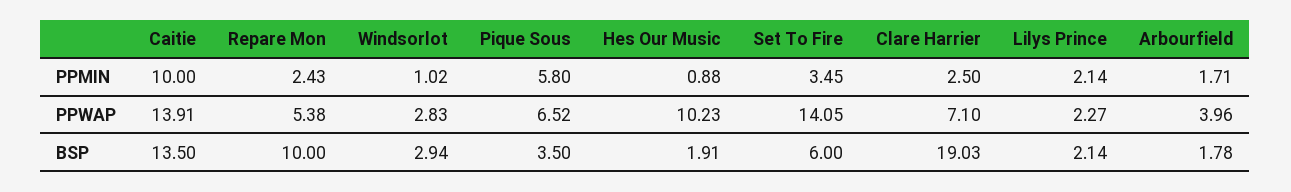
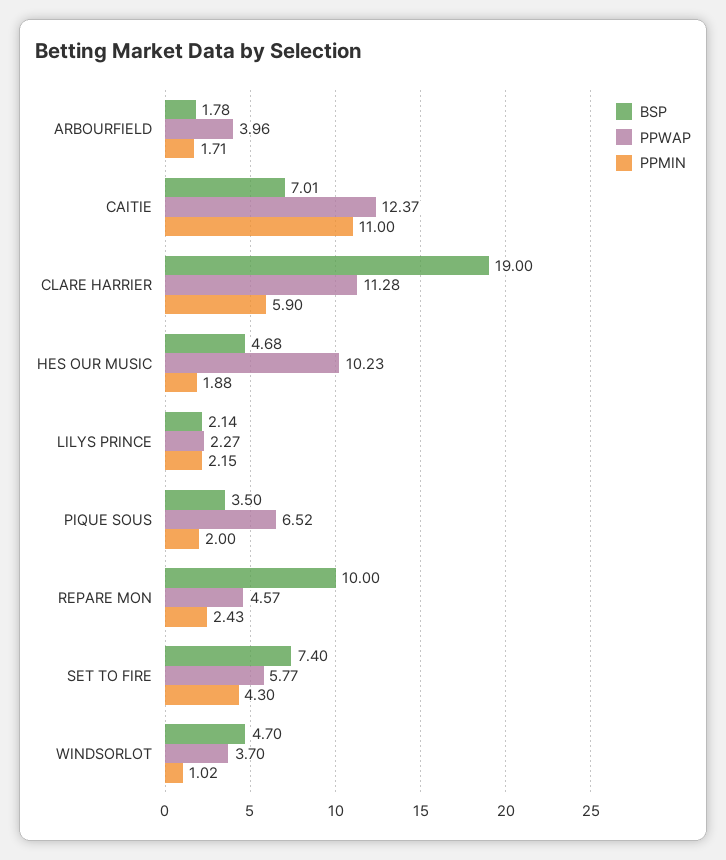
  {
    "PPMIN": {
-     "Caitie": 10,
+     "Caitie": 11,
      "Repare Mon": 2.43,
      "Windsorlot": 1.02,
-     "Pique Sous": 5.8,
+     "Pique Sous": 2,
-     "Hes Our Music": 0.88,
+     "Hes Our Music": 1.88,
-     "Set To Fire": 3.45,
+     "Set To Fire": 4.3,
-     "Clare Harrier": 2.5,
+     "Clare Harrier": 5.9,
-     "Lilys Prince": 2.14,
+     "Lilys Prince": 2.15,
      "Arbourfield": 1.71
    },
    "PPWAP": {
-     "Caitie": 13.91,
+     "Caitie": 12.37,
-     "Repare Mon": 5.38,
+     "Repare Mon": 4.57,
-     "Windsorlot": 2.83,
+     "Windsorlot": 3.7,
      "Pique Sous": 6.52,
      "Hes Our Music": 10.23,
-     "Set To Fire": 14.05,
+     "Set To Fire": 5.77,
-     "Clare Harrier": 7.1,
+     "Clare Harrier": 11.28,
      "Lilys Prince": 2.27,
      "Arbourfield": 3.96
    },
    "BSP": {
-     "Caitie": 13.5,
+     "Caitie": 7.01,
      "Repare Mon": 10,
-     "Windsorlot": 2.94,
+     "Windsorlot": 4.7,
      "Pique Sous": 3.5,
-     "Hes Our Music": 1.91,
+     "Hes Our Music": 4.68,
-     "Set To Fire": 6,
+     "Set To Fire": 7.4,
-     "Clare Harrier": 19.03,
+     "Clare Harrier": 19,
      "Lilys Prince": 2.14,
      "Arbourfield": 1.78
    }
  }

